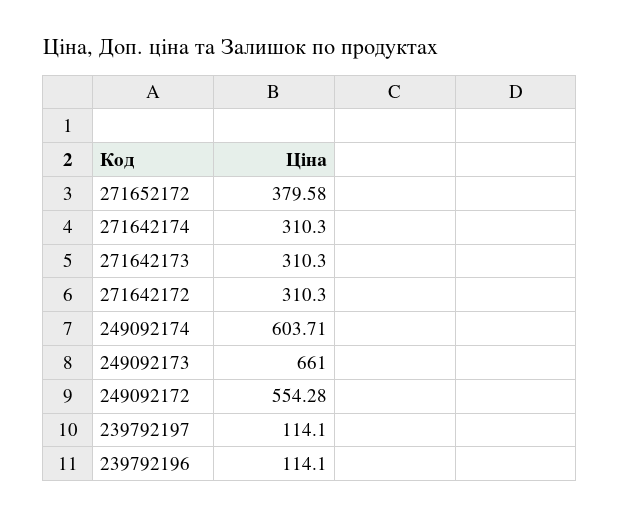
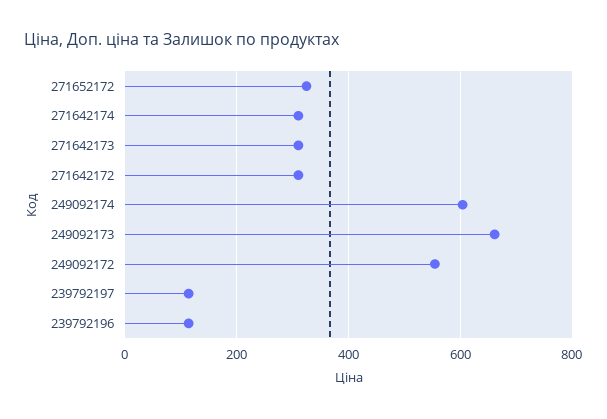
  {
-   "271652172": 379.58,
+   "271652172": 320,
    "271642174": 310.3,
    "271642173": 310.3,
    "271642172": 310.3,
    "249092174": 603.71,
    "249092173": 661,
    "249092172": 554.28,
    "239792197": 114.1,
    "239792196": 114.1
  }

